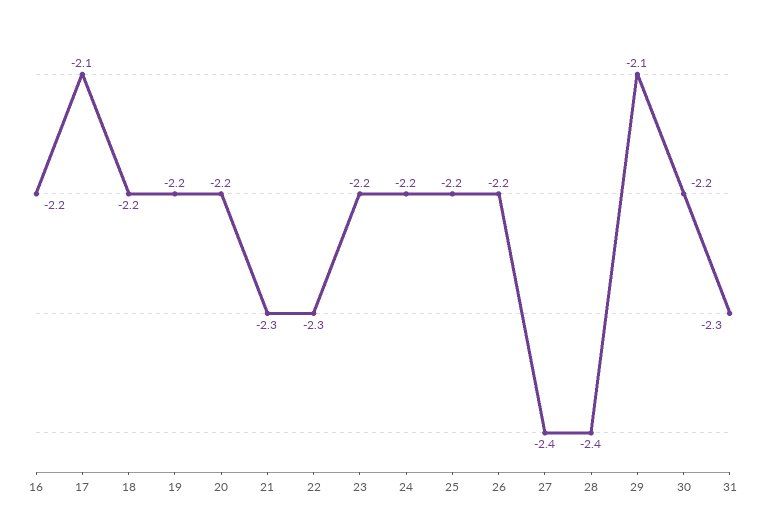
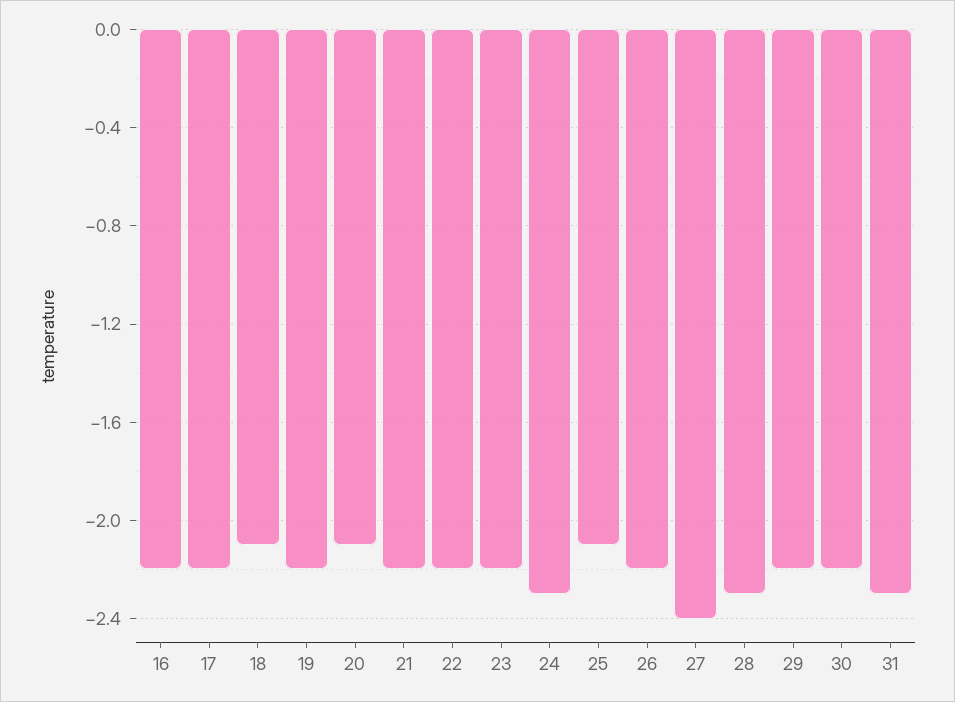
  {
    "16": -2.2,
-   "17": -2.1,
+   "17": -2.2,
-   "18": -2.2,
+   "18": -2.1,
    "19": -2.2,
-   "20": -2.2,
+   "20": -2.1,
-   "21": -2.3,
+   "21": -2.2,
-   "22": -2.3,
+   "22": -2.2,
    "23": -2.2,
-   "24": -2.2,
+   "24": -2.3,
-   "25": -2.2,
+   "25": -2.1,
    "26": -2.2,
    "27": -2.4,
-   "28": -2.4,
+   "28": -2.3,
-   "29": -2.1,
+   "29": -2.2,
    "30": -2.2,
    "31": -2.3
  }

